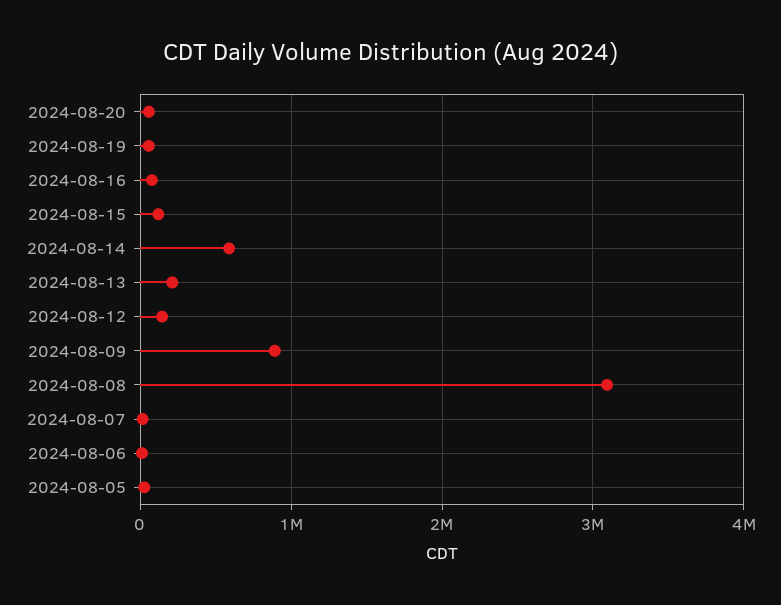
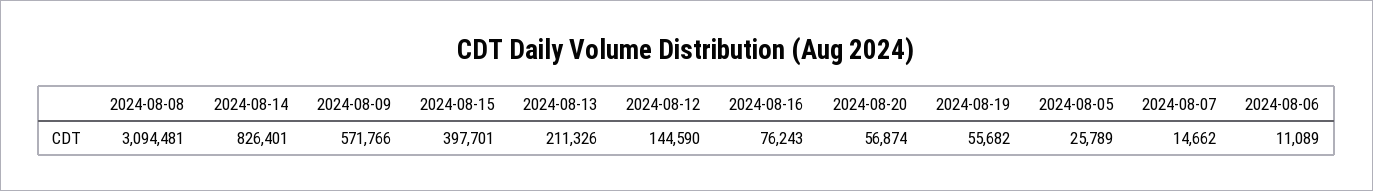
  {
    "2024-08-20": 56874,
    "2024-08-19": 55682,
    "2024-08-16": 76243,
-   "2024-08-15": 100000,
+   "2024-08-15": 397701,
-   "2024-08-14": 600000,
+   "2024-08-14": 826401,
    "2024-08-13": 211326,
    "2024-08-12": 144590,
-   "2024-08-09": 900000,
+   "2024-08-09": 571766,
    "2024-08-08": 3094481,
    "2024-08-07": 14662,
    "2024-08-06": 11089,
    "2024-08-05": 25789
  }

